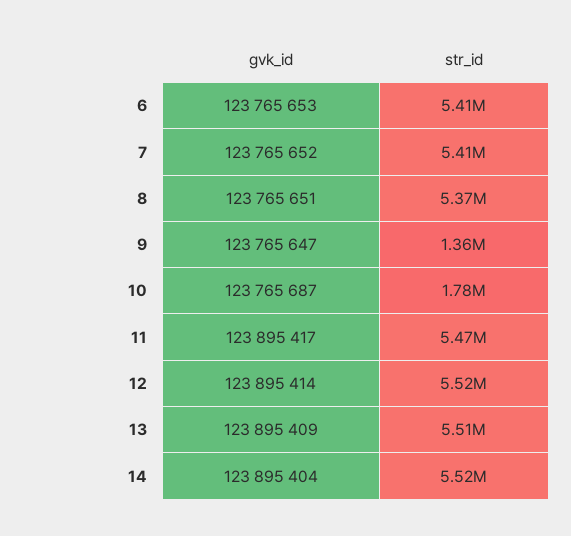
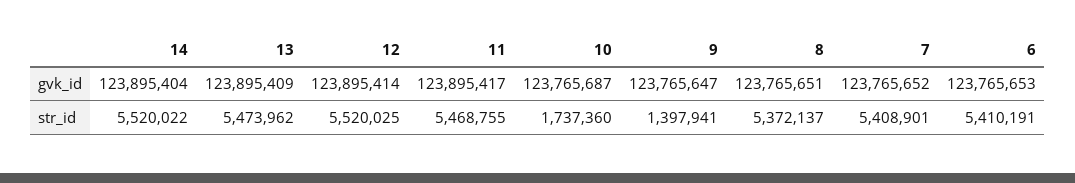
  {
    "gvk_id": {
      "6": 123765653,
      "7": 123765652,
      "8": 123765651,
      "9": 123765647,
      "10": 123765687,
      "11": 123895417,
      "12": 123895414,
      "13": 123895409,
      "14": 123895404
    },
    "str_id": {
      "6": 5410191,
      "7": 5408901,
      "8": 5372137,
-     "9": 1360000,
+     "9": 1397941,
-     "10": 1780000,
+     "10": 1737360,
      "11": 5468755,
      "12": 5520025,
-     "13": 5510000,
+     "13": 5473962,
      "14": 5520022
    }
  }

